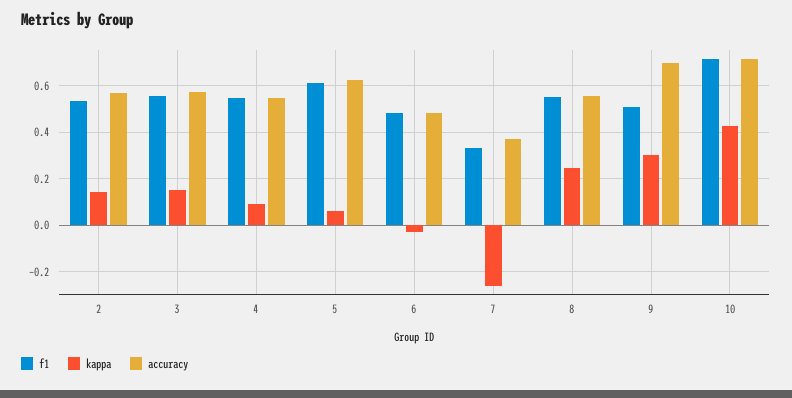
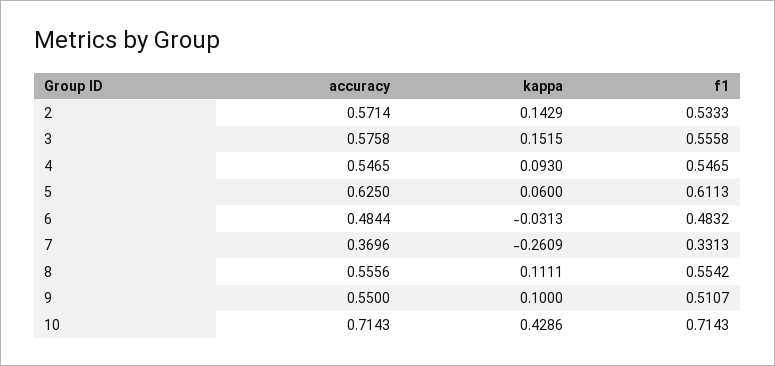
  {
    "f1": {
      "2": 0.5333,
      "3": 0.5558,
      "4": 0.5465,
      "5": 0.6113,
      "6": 0.4832,
      "7": 0.3313,
      "8": 0.5542,
      "9": 0.5107,
      "10": 0.7143
    },
    "kappa": {
      "2": 0.1429,
      "3": 0.1515,
      "4": 0.093,
      "5": 0.06,
      "6": -0.0313,
      "7": -0.2609,
-     "8": 0.25,
+     "8": 0.1111,
-     "9": 0.3,
+     "9": 0.1,
      "10": 0.4286
    },
    "accuracy": {
      "2": 0.5714,
      "3": 0.5758,
      "4": 0.5465,
      "5": 0.625,
      "6": 0.4844,
      "7": 0.3696,
      "8": 0.5556,
-     "9": 0.7,
+     "9": 0.55,
      "10": 0.7143
    }
  }

